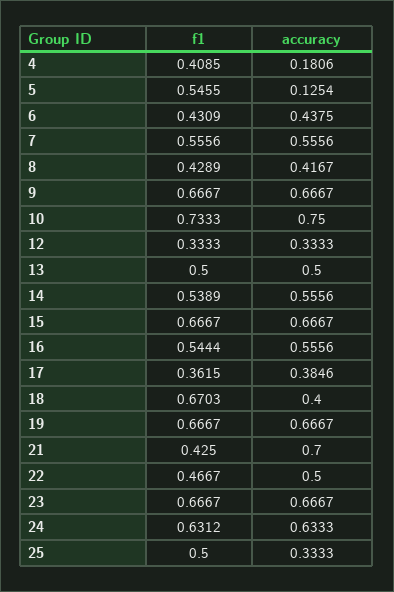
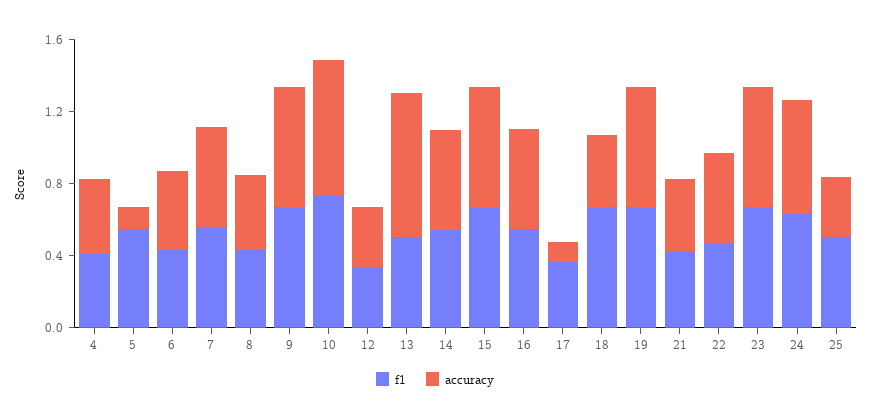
  {
    "f1": {
      "4": 0.4085,
      "5": 0.5455,
      "6": 0.4309,
      "7": 0.5556,
      "8": 0.4289,
      "9": 0.6667,
      "10": 0.7333,
      "12": 0.3333,
      "13": 0.5,
      "14": 0.5389,
      "15": 0.6667,
      "16": 0.5444,
      "17": 0.3615,
      "18": 0.6703,
      "19": 0.6667,
      "21": 0.425,
      "22": 0.4667,
      "23": 0.6667,
      "24": 0.6312,
      "25": 0.5
    },
    "accuracy": {
-     "4": 0.1806,
+     "4": 0.4,
      "5": 0.1254,
      "6": 0.4375,
      "7": 0.5556,
      "8": 0.4167,
      "9": 0.6667,
      "10": 0.75,
      "12": 0.3333,
-     "13": 0.5,
+     "13": 0.8,
      "14": 0.5556,
      "15": 0.6667,
      "16": 0.5556,
-     "17": 0.3846,
+     "17": 0.1,
      "18": 0.4,
      "19": 0.6667,
-     "21": 0.7,
+     "21": 0.4,
      "22": 0.5,
      "23": 0.6667,
      "24": 0.6333,
      "25": 0.3333
    }
  }

